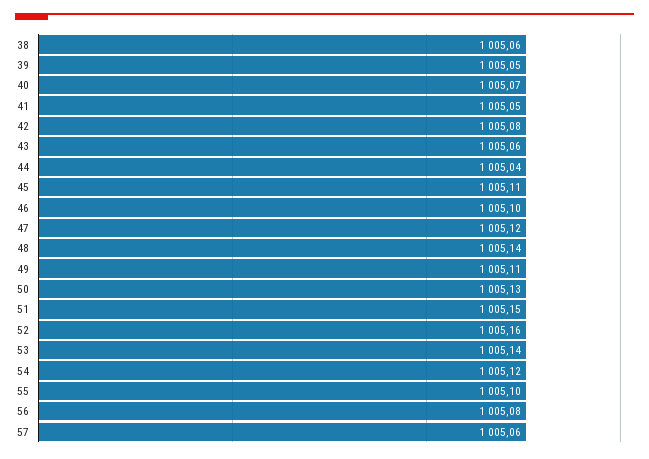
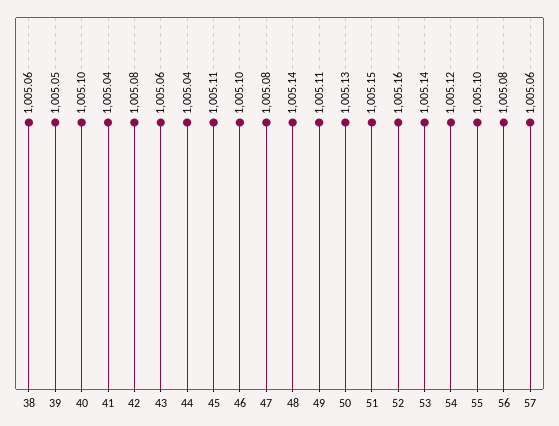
  {
    "38": 1005.06,
    "39": 1005.05,
-   "40": 1005.07,
+   "40": 1005.1,
-   "41": 1005.05,
+   "41": 1005.04,
    "42": 1005.08,
    "43": 1005.06,
    "44": 1005.04,
    "45": 1005.11,
    "46": 1005.1,
-   "47": 1005.12,
+   "47": 1005.08,
    "48": 1005.14,
    "49": 1005.11,
    "50": 1005.13,
    "51": 1005.15,
    "52": 1005.16,
    "53": 1005.14,
    "54": 1005.12,
    "55": 1005.1,
    "56": 1005.08,
    "57": 1005.06
  }

